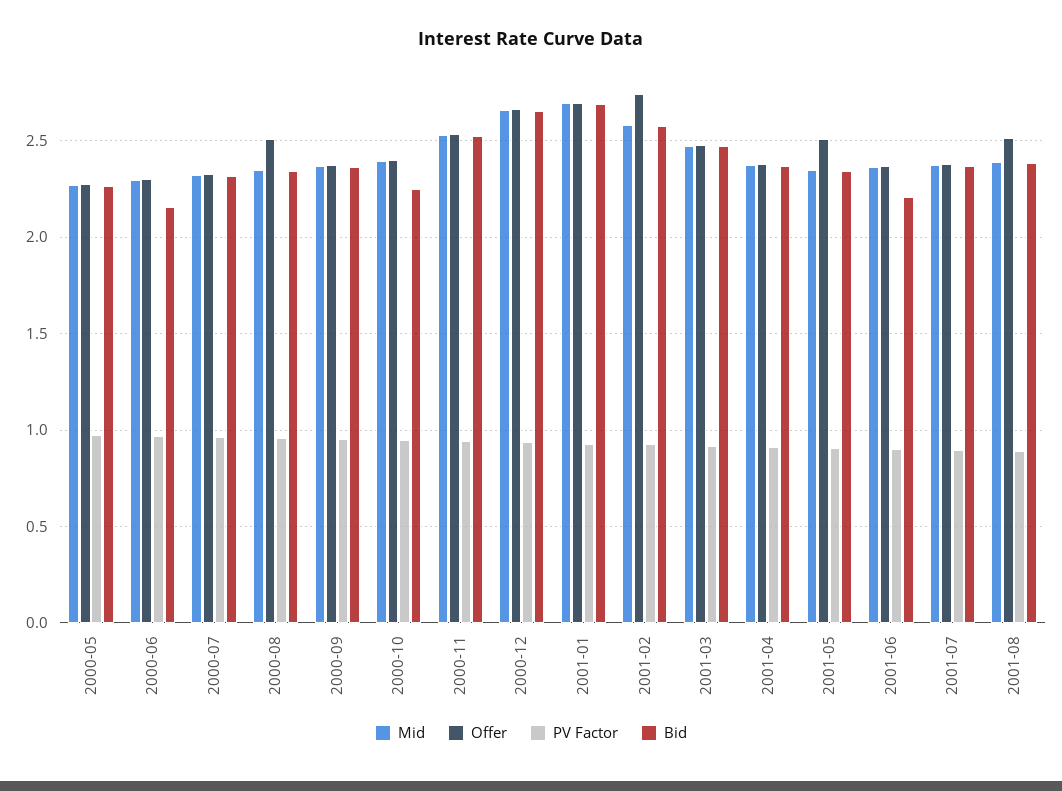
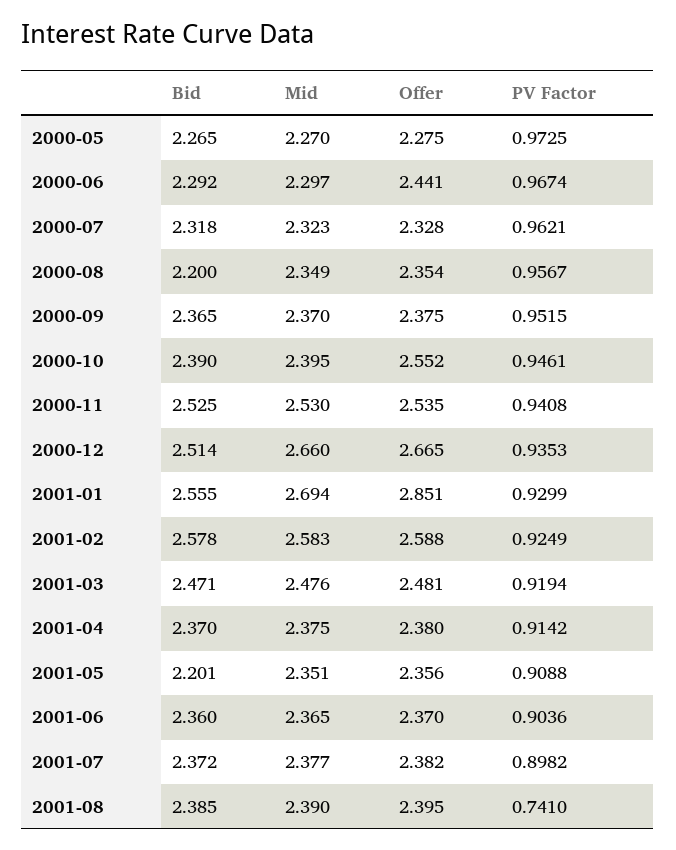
  {
    "Mid": {
      "2000-05": 2.27,
      "2000-06": 2.297,
      "2000-07": 2.323,
      "2000-08": 2.349,
      "2000-09": 2.37,
      "2000-10": 2.395,
      "2000-11": 2.53,
      "2000-12": 2.66,
      "2001-01": 2.694,
      "2001-02": 2.583,
      "2001-03": 2.476,
      "2001-04": 2.375,
      "2001-05": 2.351,
      "2001-06": 2.365,
      "2001-07": 2.377,
      "2001-08": 2.39
    },
    "Offer": {
      "2000-05": 2.275,
-     "2000-06": 2.3,
+     "2000-06": 2.441,
      "2000-07": 2.328,
-     "2000-08": 2.5,
+     "2000-08": 2.354,
      "2000-09": 2.375,
-     "2000-10": 2.4,
+     "2000-10": 2.552,
      "2000-11": 2.535,
      "2000-12": 2.665,
-     "2001-01": 2.7,
+     "2001-01": 2.851,
-     "2001-02": 2.75,
+     "2001-02": 2.588,
      "2001-03": 2.481,
      "2001-04": 2.38,
-     "2001-05": 2.5,
+     "2001-05": 2.356,
      "2001-06": 2.37,
      "2001-07": 2.382,
-     "2001-08": 2.5
+     "2001-08": 2.395
    },
    "PV Factor": {
      "2000-05": 0.9725,
      "2000-06": 0.9674,
      "2000-07": 0.9621,
      "2000-08": 0.9567,
      "2000-09": 0.9515,
      "2000-10": 0.9461,
      "2000-11": 0.9408,
      "2000-12": 0.9353,
      "2001-01": 0.9299,
      "2001-02": 0.9249,
      "2001-03": 0.9194,
      "2001-04": 0.9142,
      "2001-05": 0.9088,
      "2001-06": 0.9036,
      "2001-07": 0.8982,
-     "2001-08": 0.9
+     "2001-08": 0.741
    },
    "Bid": {
      "2000-05": 2.265,
-     "2000-06": 2.15,
+     "2000-06": 2.292,
      "2000-07": 2.318,
-     "2000-08": 2.35,
+     "2000-08": 2.2,
      "2000-09": 2.365,
-     "2000-10": 2.25,
+     "2000-10": 2.39,
      "2000-11": 2.525,
-     "2000-12": 2.65,
+     "2000-12": 2.514,
-     "2001-01": 2.7,
+     "2001-01": 2.555,
      "2001-02": 2.578,
      "2001-03": 2.471,
      "2001-04": 2.37,
-     "2001-05": 2.35,
+     "2001-05": 2.201,
-     "2001-06": 2.2,
+     "2001-06": 2.36,
      "2001-07": 2.372,
      "2001-08": 2.385
    }
  }

